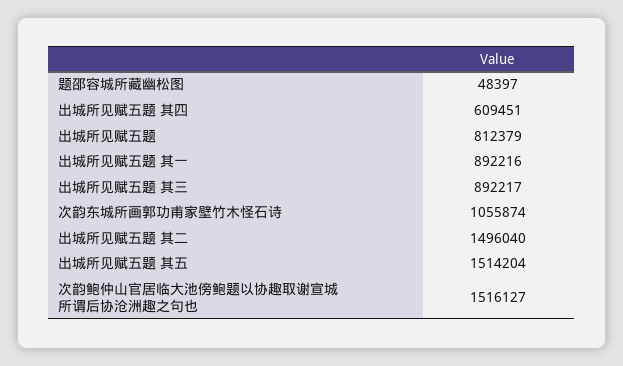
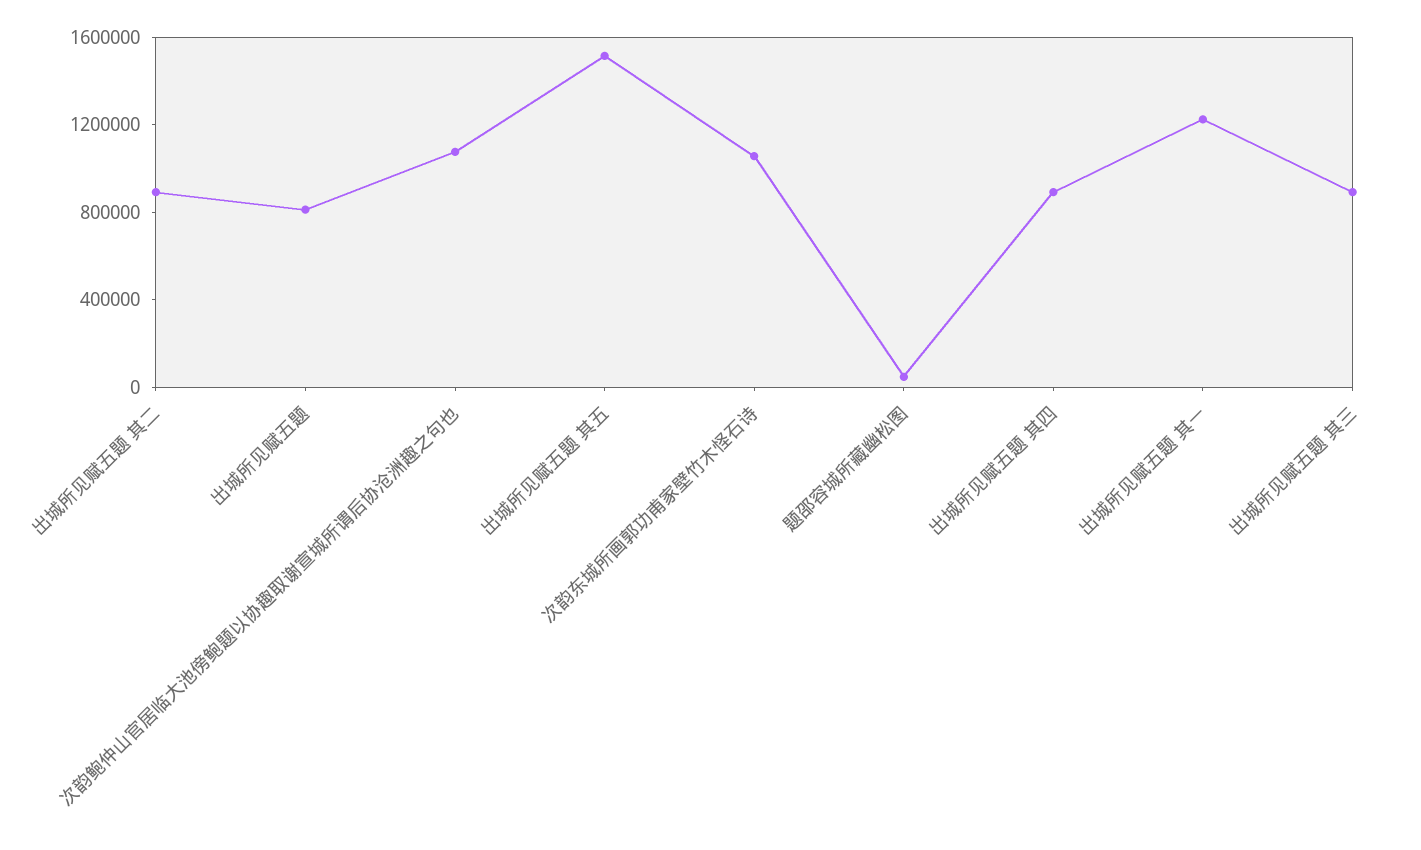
  {
    "题邵容城所藏幽松图": 48397,
-   "出城所见赋五题 其四": 609451,
+   "出城所见赋五题 其四": 900000,
    "出城所见赋五题": 812379,
-   "出城所见赋五题 其一": 892216,
+   "出城所见赋五题 其一": 1200000,
    "出城所见赋五题 其三": 892217,
    "次韵东城所画郭功甫家壁竹木怪石诗": 1055874,
-   "出城所见赋五题 其二": 1496040,
+   "出城所见赋五题 其二": 900000,
    "出城所见赋五题 其五": 1514204,
-   "次韵鲍仲山官居临大池傍鲍题以协趣取谢宣城所谓后协沧洲趣之句也": 1516127
+   "次韵鲍仲山官居临大池傍鲍题以协趣取谢宣城所谓后协沧洲趣之句也": 1100000
  }

